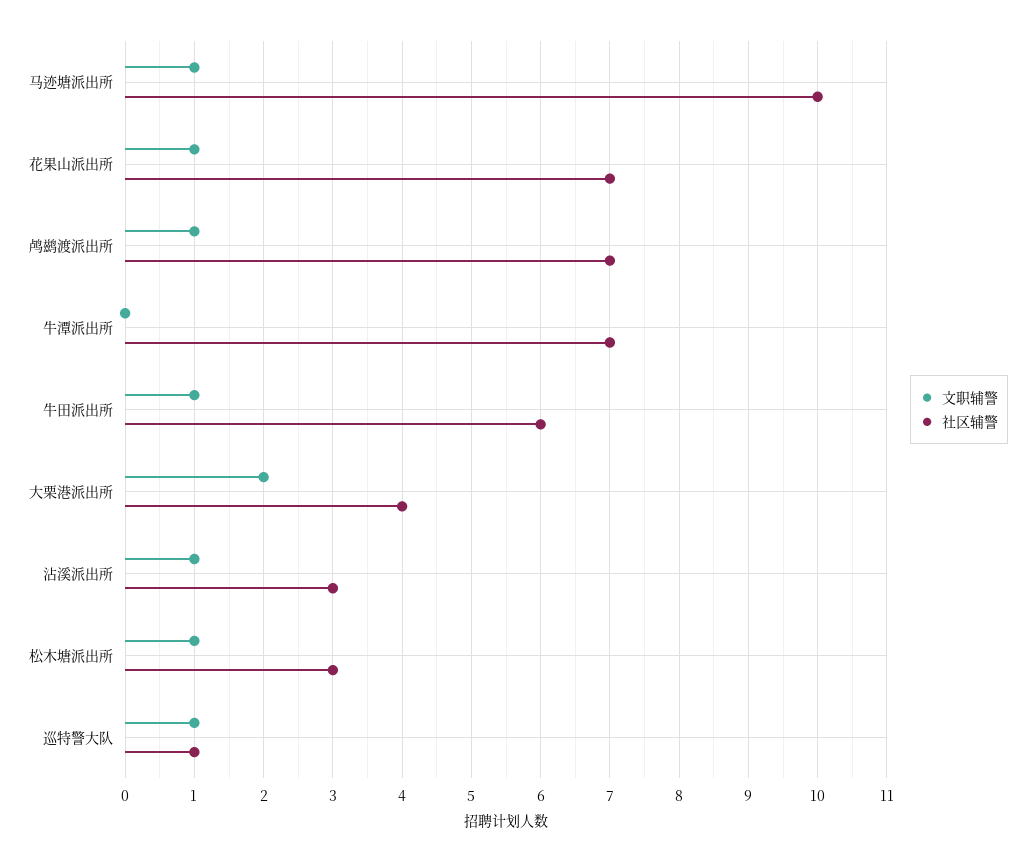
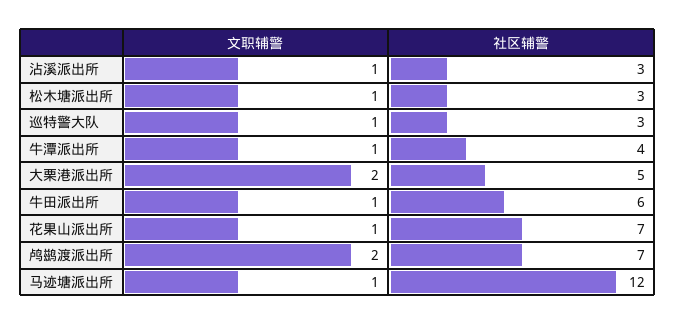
  {
    "文职辅警": {
      "马迹塘派出所": 1,
      "花果山派出所": 1,
-     "鸬鹚渡派出所": 1,
+     "鸬鹚渡派出所": 2,
-     "牛潭派出所": 0,
+     "牛潭派出所": 1,
      "牛田派出所": 1,
      "大栗港派出所": 2,
      "沾溪派出所": 1,
      "松木塘派出所": 1,
      "巡特警大队": 1
    },
    "社区辅警": {
-     "马迹塘派出所": 10,
+     "马迹塘派出所": 12,
      "花果山派出所": 7,
      "鸬鹚渡派出所": 7,
-     "牛潭派出所": 7,
+     "牛潭派出所": 4,
      "牛田派出所": 6,
-     "大栗港派出所": 4,
+     "大栗港派出所": 5,
      "沾溪派出所": 3,
      "松木塘派出所": 3,
-     "巡特警大队": 1
+     "巡特警大队": 3
    }
  }

